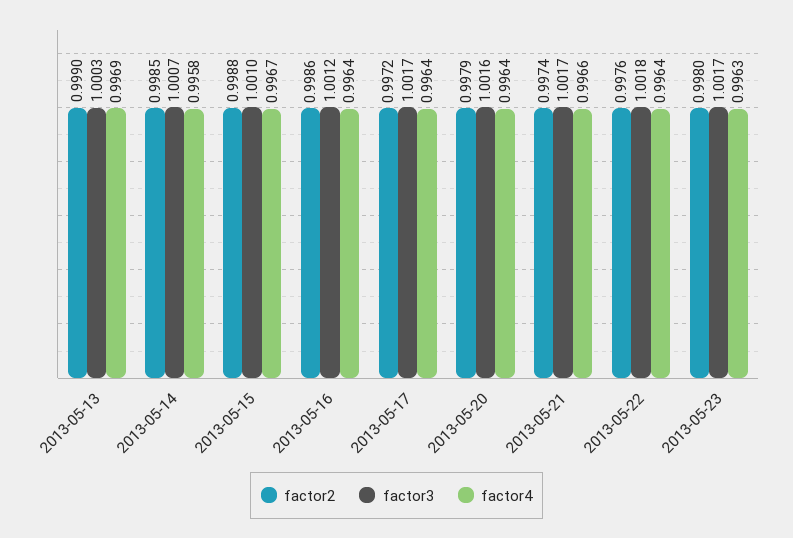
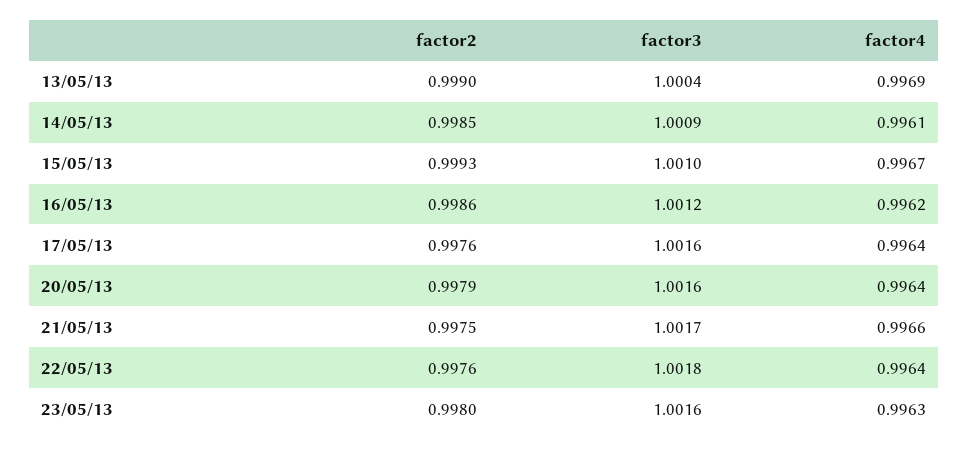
  {
    "factor2": {
      "2013-05-13": 0.999,
      "2013-05-14": 0.9985,
-     "2013-05-15": 0.9988,
+     "2013-05-15": 0.9993,
      "2013-05-16": 0.9986,
-     "2013-05-17": 0.9972,
+     "2013-05-17": 0.9976,
      "2013-05-20": 0.9979,
-     "2013-05-21": 0.9974,
+     "2013-05-21": 0.9975,
      "2013-05-22": 0.9976,
      "2013-05-23": 0.998
    },
    "factor3": {
-     "2013-05-13": 1.0003,
+     "2013-05-13": 1.0004,
-     "2013-05-14": 1.0007,
+     "2013-05-14": 1.0009,
      "2013-05-15": 1.001,
      "2013-05-16": 1.0012,
-     "2013-05-17": 1.0017,
+     "2013-05-17": 1.0016,
      "2013-05-20": 1.0016,
      "2013-05-21": 1.0017,
      "2013-05-22": 1.0018,
-     "2013-05-23": 1.0017
+     "2013-05-23": 1.0016
    },
    "factor4": {
      "2013-05-13": 0.9969,
-     "2013-05-14": 0.9958,
+     "2013-05-14": 0.9961,
      "2013-05-15": 0.9967,
-     "2013-05-16": 0.9964,
+     "2013-05-16": 0.9962,
      "2013-05-17": 0.9964,
      "2013-05-20": 0.9964,
      "2013-05-21": 0.9966,
      "2013-05-22": 0.9964,
      "2013-05-23": 0.9963
    }
  }

